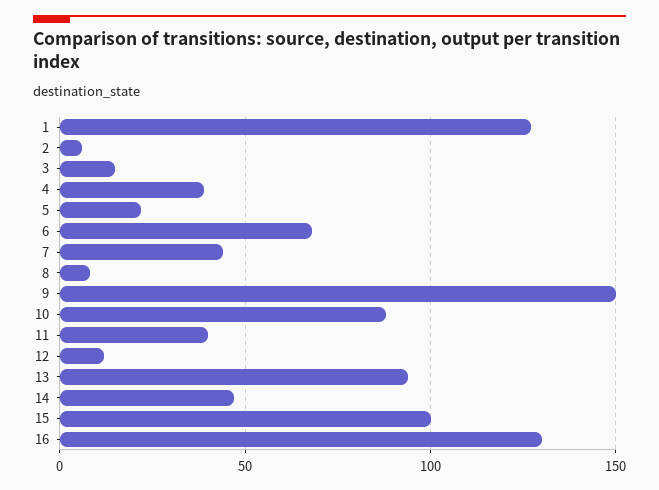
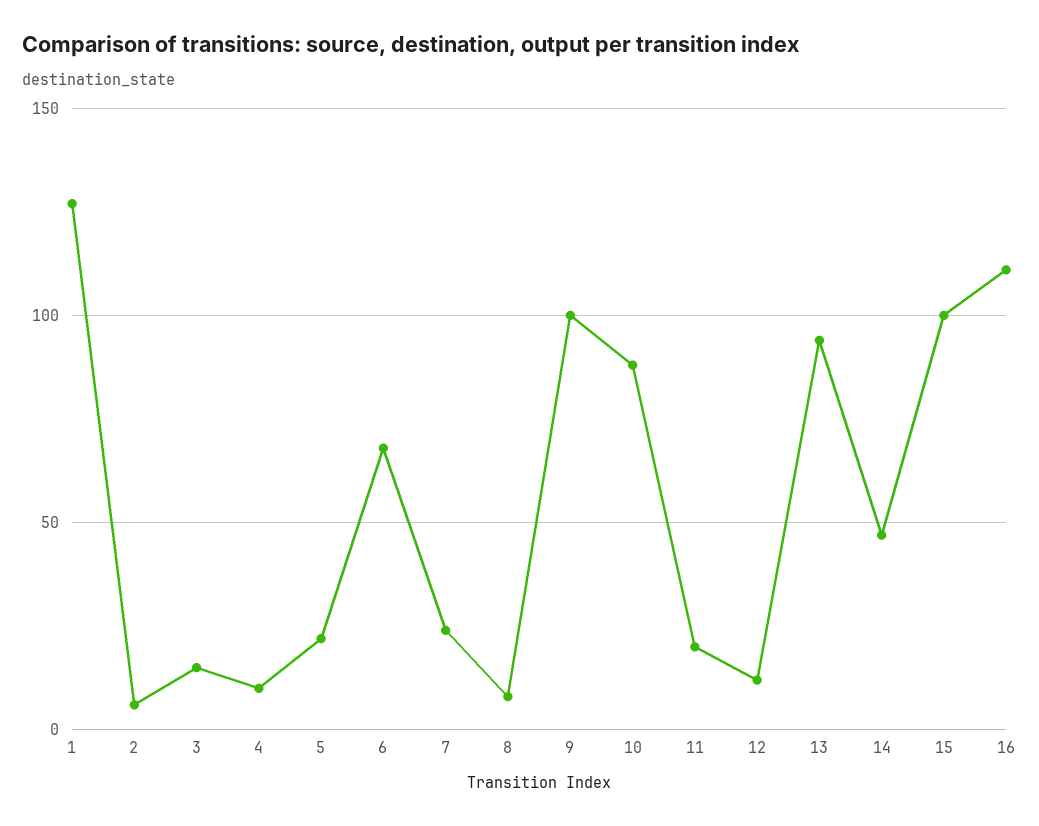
  {
    "1": 125,
    "2": 5,
    "3": 15,
-   "4": 40,
+   "4": 10,
    "5": 20,
    "6": 70,
-   "7": 45,
+   "7": 25,
    "8": 10,
-   "9": 150,
+   "9": 100,
    "10": 90,
-   "11": 40,
+   "11": 20,
    "12": 10,
    "13": 95,
    "14": 45,
    "15": 100,
-   "16": 130
+   "16": 110
  }

